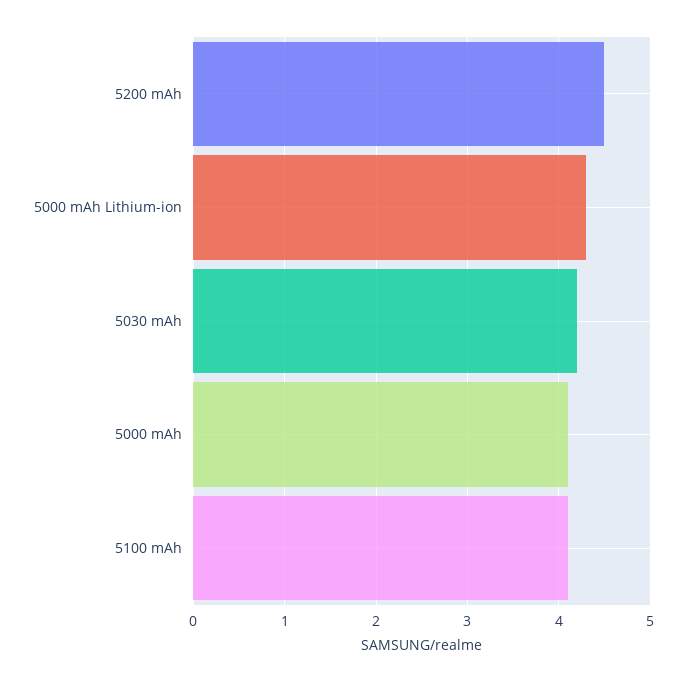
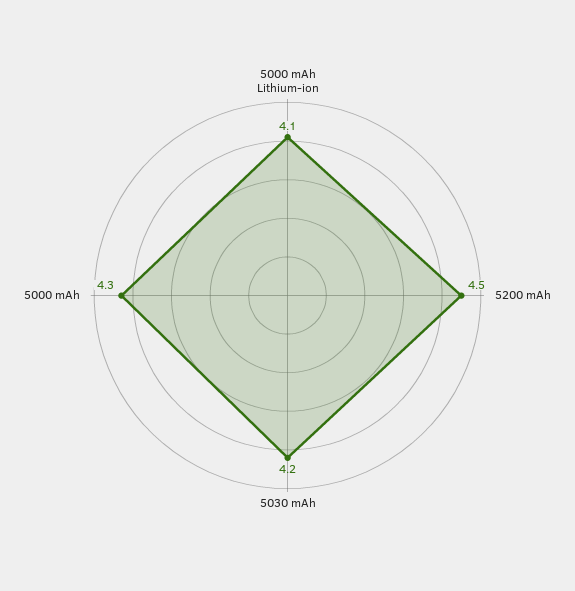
  {
    "5200 mAh": 4.5,
-   "5000 mAh Lithium-ion": 4.3,
+   "5000 mAh Lithium-ion": 4.1,
    "5030 mAh": 4.2,
-   "5000 mAh": 4.1,
+   "5000 mAh": 4.3
-   "5100 mAh": 4.1
  }

